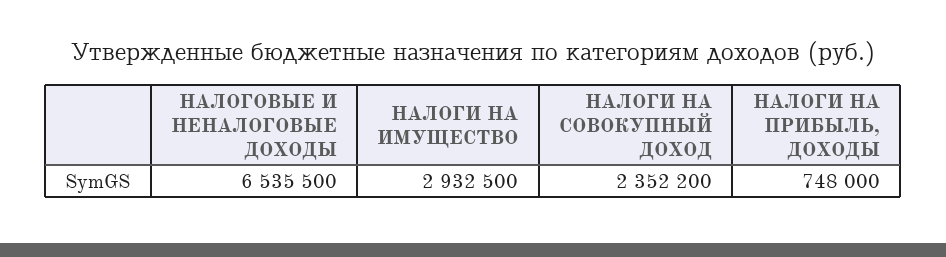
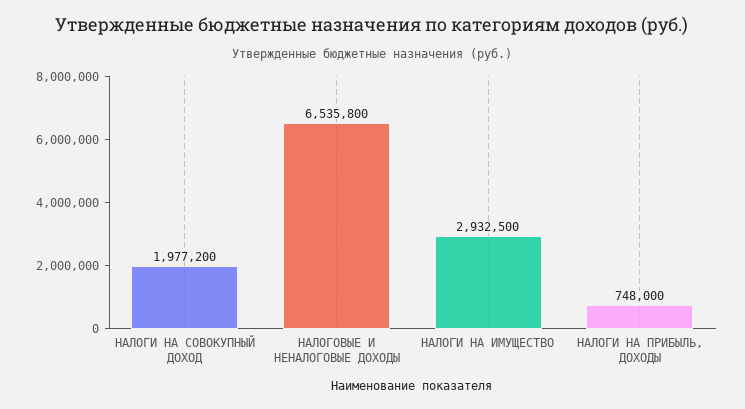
  {
-   "НАЛОГОВЫЕ И НЕНАЛОГОВЫЕ ДОХОДЫ": 6535500,
+   "НАЛОГОВЫЕ И НЕНАЛОГОВЫЕ ДОХОДЫ": 6535800,
    "НАЛОГИ НА ИМУЩЕСТВО": 2932500,
-   "НАЛОГИ НА СОВОКУПНЫЙ ДОХОД": 2352200,
+   "НАЛОГИ НА СОВОКУПНЫЙ ДОХОД": 1977200,
    "НАЛОГИ НА ПРИБЫЛЬ, ДОХОДЫ": 748000
  }

